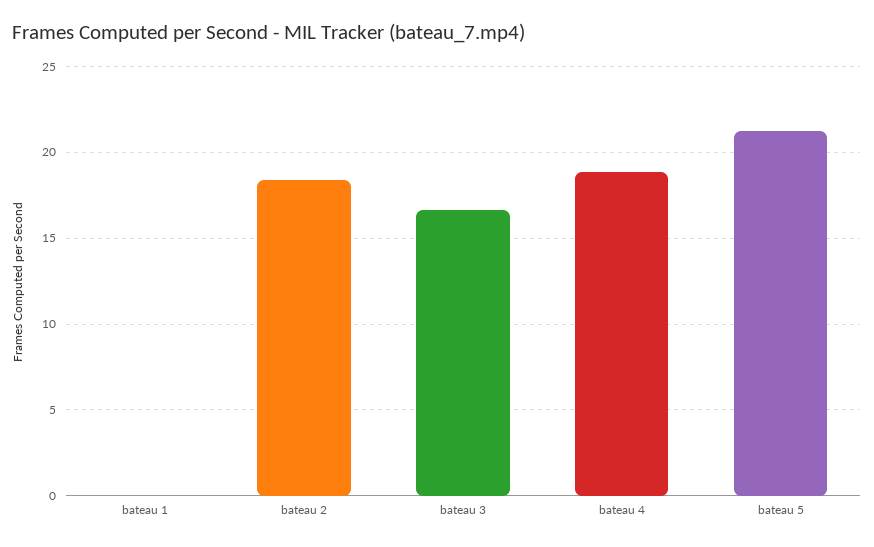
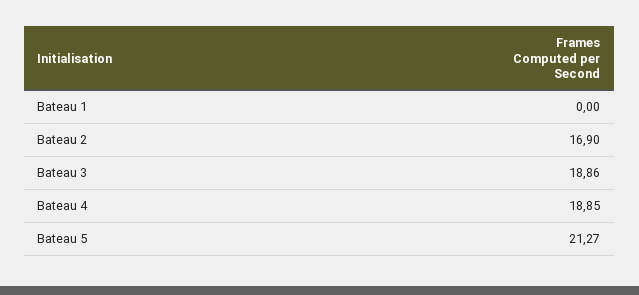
  {
    "bateau 1": 0,
-   "bateau 2": 18.5,
+   "bateau 2": 16.9,
-   "bateau 3": 16.5,
+   "bateau 3": 18.86,
    "bateau 4": 18.85,
    "bateau 5": 21.27
  }

